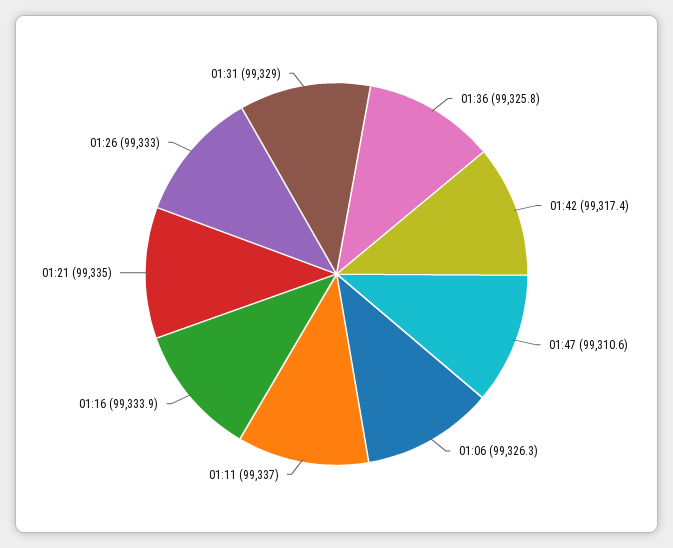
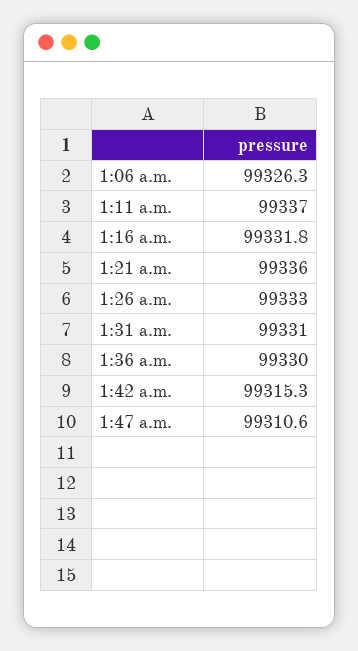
  {
-   "01:36": 99325.8,
+   "01:36": 99330,
-   "01:42": 99317.4,
+   "01:42": 99315.3,
    "01:47": 99310.6,
    "01:06": 99326.3,
    "01:11": 99337,
-   "01:16": 99333.9,
+   "01:16": 99331.8,
-   "01:21": 99335,
+   "01:21": 99336,
    "01:26": 99333,
-   "01:31": 99329
+   "01:31": 99331
  }

